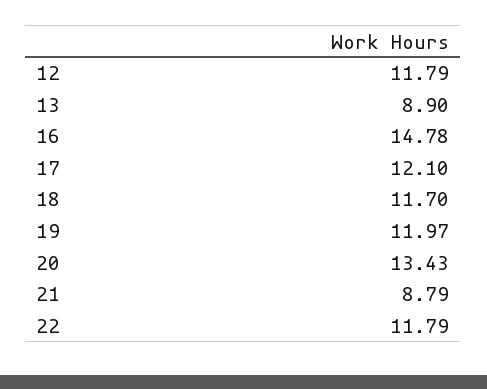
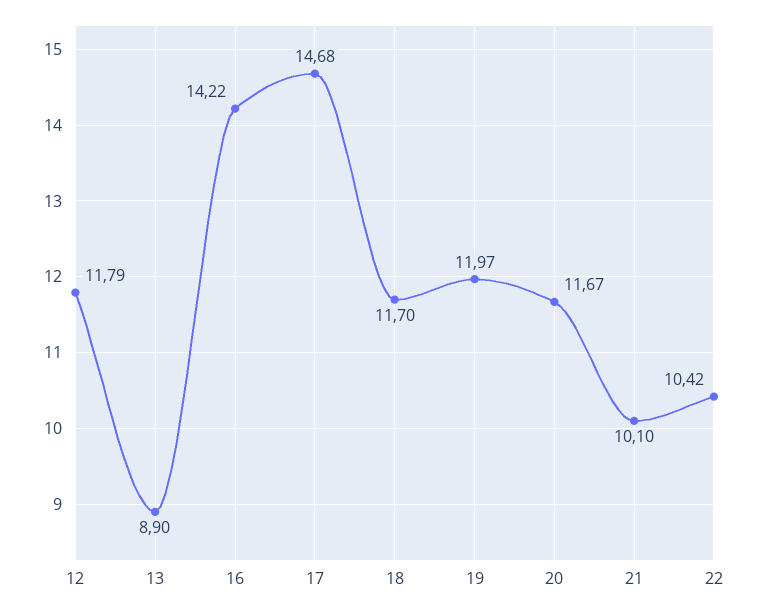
  {
    "12": 11.79,
    "13": 8.9,
-   "16": 14.78,
+   "16": 14.22,
-   "17": 12.1,
+   "17": 14.68,
    "18": 11.7,
    "19": 11.97,
-   "20": 13.43,
+   "20": 11.67,
-   "21": 8.79,
+   "21": 10.1,
-   "22": 11.79
+   "22": 10.42
  }

